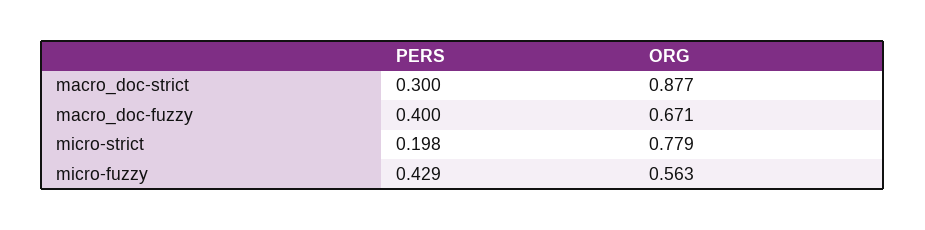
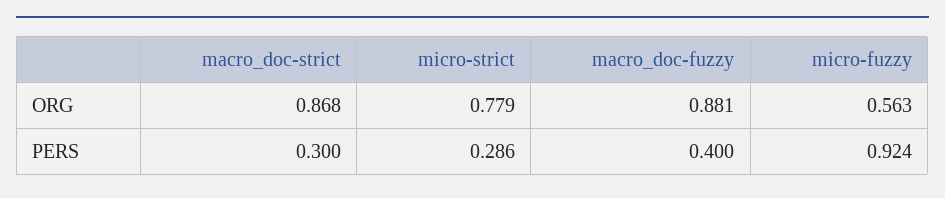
  {
    "PERS": {
      "macro_doc-strict": 0.3,
      "macro_doc-fuzzy": 0.4,
-     "micro-strict": 0.198,
+     "micro-strict": 0.286,
-     "micro-fuzzy": 0.429
+     "micro-fuzzy": 0.924
    },
    "ORG": {
-     "macro_doc-strict": 0.877,
+     "macro_doc-strict": 0.868,
-     "macro_doc-fuzzy": 0.671,
+     "macro_doc-fuzzy": 0.881,
      "micro-strict": 0.779,
      "micro-fuzzy": 0.563
    }
  }

